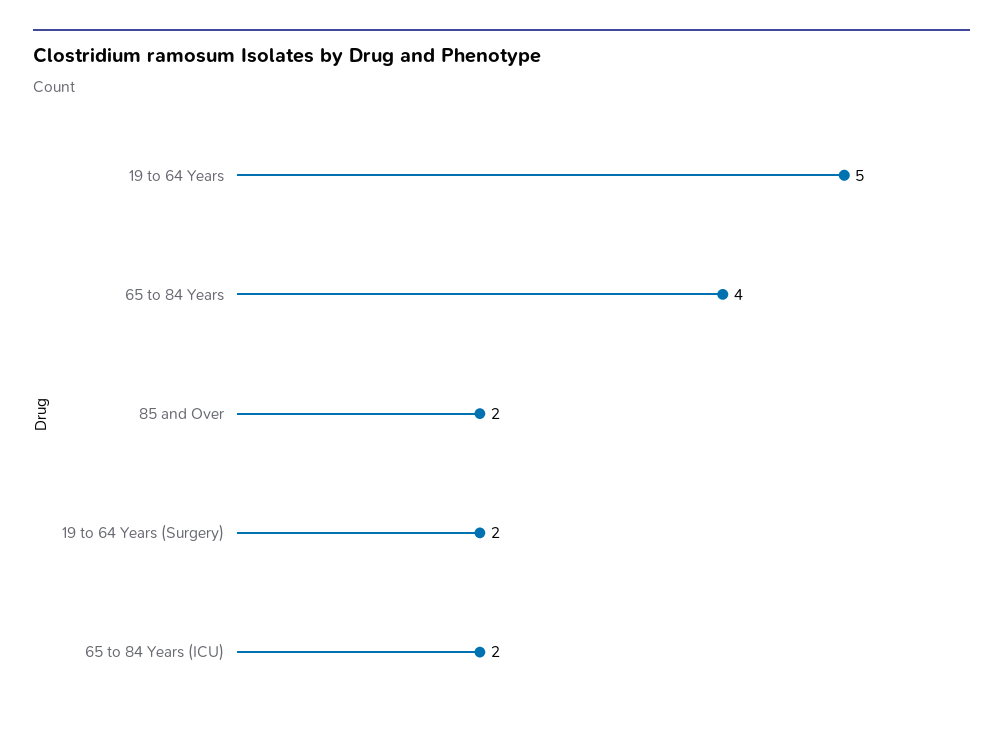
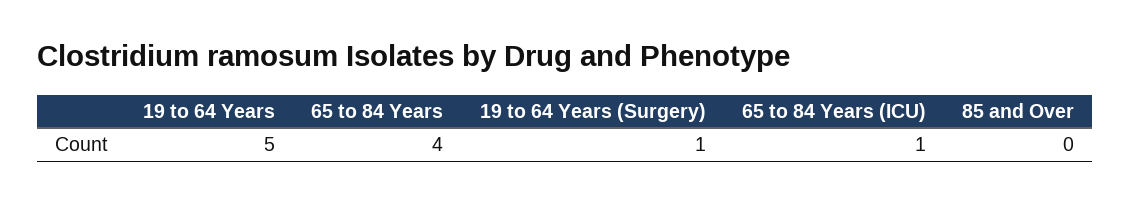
  {
    "19 to 64 Years": 5,
    "65 to 84 Years": 4,
-   "85 and Over": 2,
+   "85 and Over": 0,
-   "19 to 64 Years (Surgery)": 2,
+   "19 to 64 Years (Surgery)": 1,
-   "65 to 84 Years (ICU)": 2
+   "65 to 84 Years (ICU)": 1
  }

